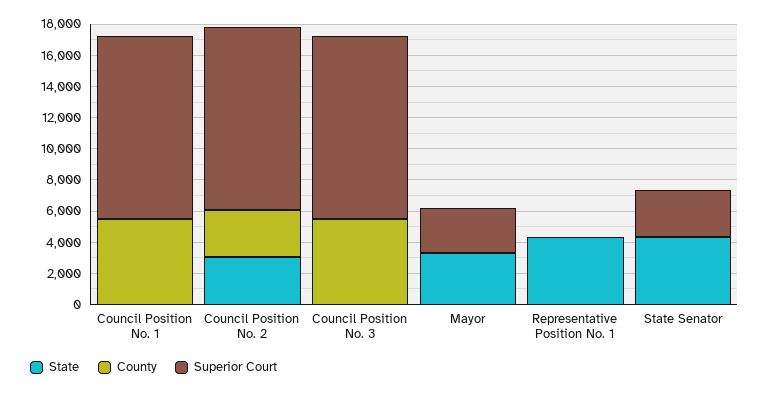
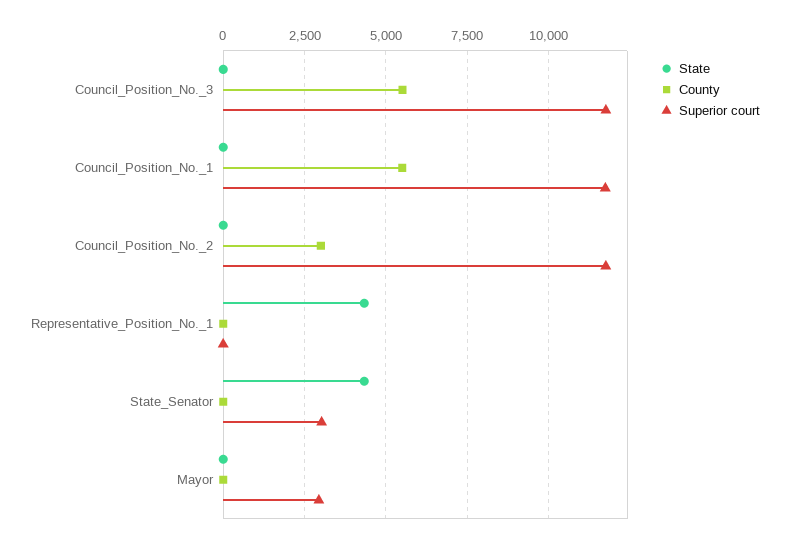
  {
    "State": {
      "Council Position No. 1": 0,
-     "Council Position No. 2": 3000,
+     "Council Position No. 2": 0,
      "Council Position No. 3": 0,
-     "Mayor": 3000,
+     "Mayor": 0,
      "Representative Position No. 1": 4250,
      "State Senator": 4250
    },
    "County": {
      "Council Position No. 1": 5500,
      "Council Position No. 2": 3000,
      "Council Position No. 3": 5500,
      "Mayor": 0,
      "Representative Position No. 1": 0,
      "State Senator": 0
    },
    "Superior Court": {
      "Council Position No. 1": 11750,
      "Council Position No. 2": 11750,
      "Council Position No. 3": 11750,
      "Mayor": 3000,
      "Representative Position No. 1": 0,
      "State Senator": 3000
    }
  }

